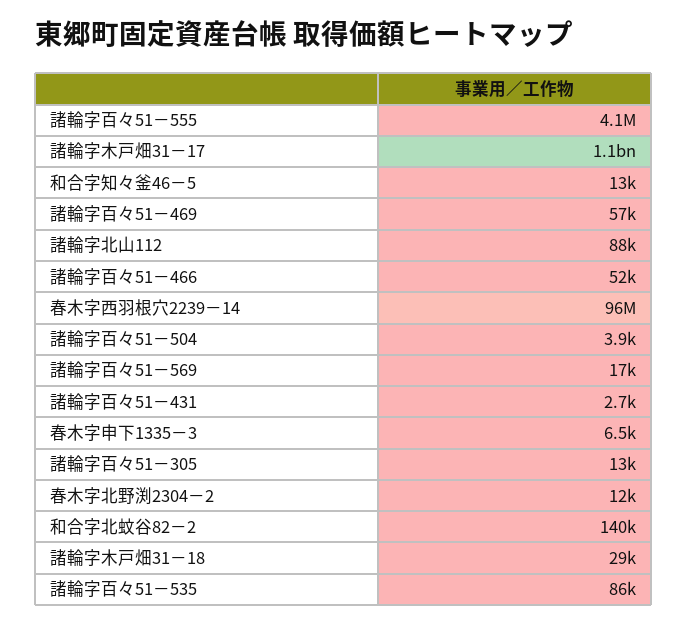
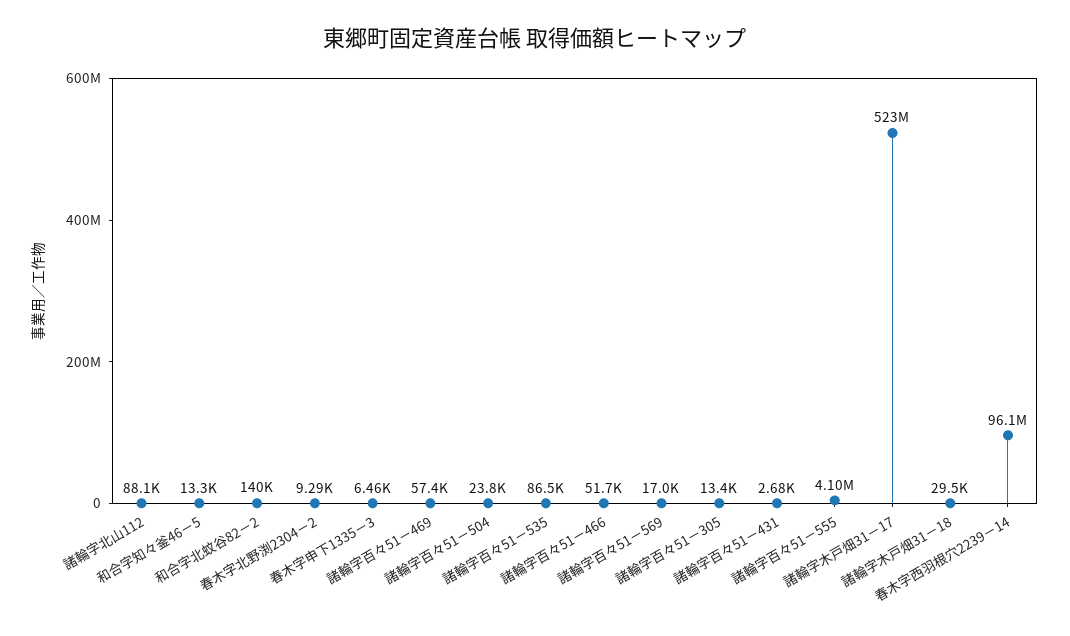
  {
    "諸輪字百々51－555": 4100000,
-   "諸輪字木戸畑31－17": 1100000000,
+   "諸輪字木戸畑31－17": 523000000,
    "和合字知々釜46－5": 13300,
    "諸輪字百々51－469": 57400,
    "諸輪字北山112": 88100,
    "諸輪字百々51－466": 51700,
    "春木字西羽根穴2239－14": 96100000,
-   "諸輪字百々51－504": 3900,
+   "諸輪字百々51－504": 23800,
    "諸輪字百々51－569": 17000,
    "諸輪字百々51－431": 2680,
    "春木字申下1335－3": 6460,
    "諸輪字百々51－305": 13400,
-   "春木字北野渕2304－2": 12000,
+   "春木字北野渕2304－2": 9290,
    "和合字北蚊谷82－2": 140000,
    "諸輪字木戸畑31－18": 29500,
    "諸輪字百々51－535": 86500
  }

